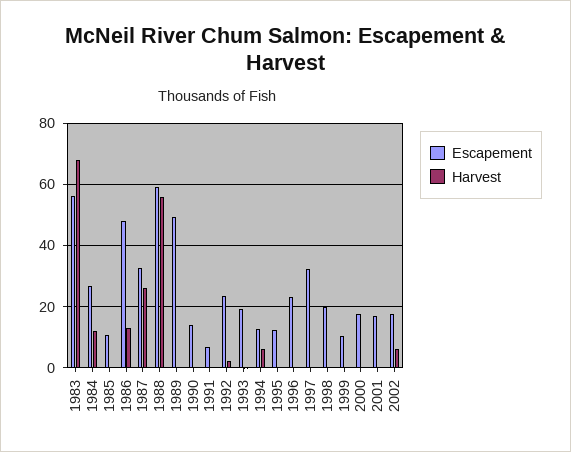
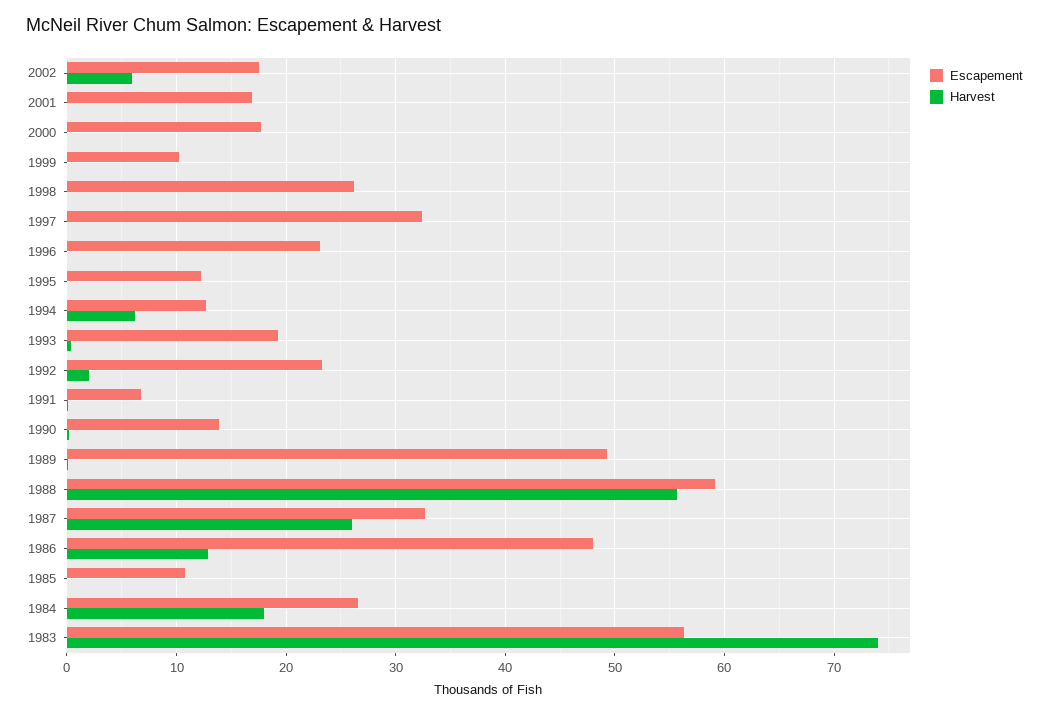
  {
    "Escapement": {
      "1983": 56,
      "1984": 27,
      "1985": 11,
      "1986": 48,
      "1987": 33,
      "1988": 59,
      "1989": 49,
      "1990": 14,
      "1991": 7,
      "1992": 23,
      "1993": 19,
      "1994": 13,
      "1995": 12,
      "1996": 23,
      "1997": 32,
-     "1998": 20,
+     "1998": 26,
      "1999": 10,
      "2000": 18,
      "2001": 17,
      "2002": 18
    },
    "Harvest": {
-     "1983": 68,
+     "1983": 74,
-     "1984": 12,
+     "1984": 18,
      "1985": 0,
      "1986": 13,
      "1987": 26,
      "1988": 56,
      "1989": 0,
      "1990": 0,
      "1991": 0,
      "1992": 2,
      "1993": 0,
      "1994": 6,
      "1995": 0,
      "1996": 0,
      "1997": 0,
      "1998": 0,
      "1999": 0,
      "2000": 0,
      "2001": 0,
      "2002": 6
    }
  }

